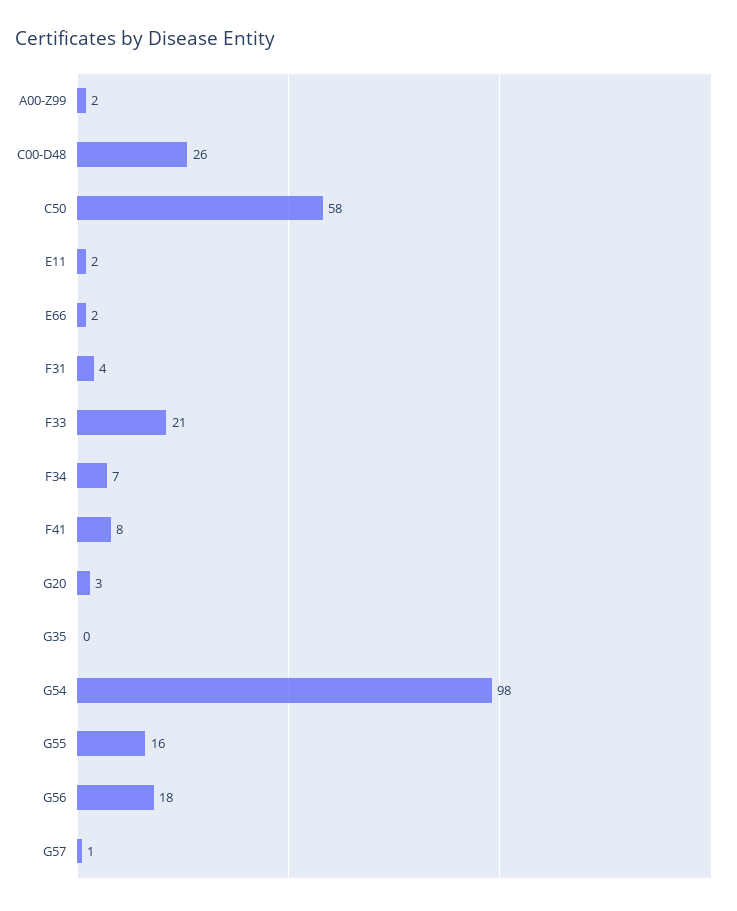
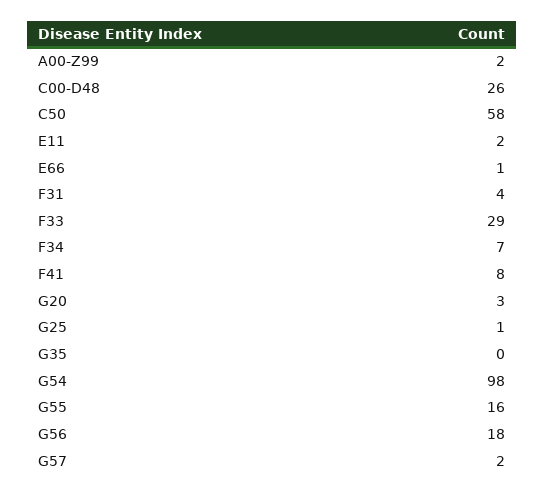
  {
    "A00-Z99": 2,
    "C00-D48": 26,
    "C50": 58,
    "E11": 2,
-   "E66": 2,
+   "E66": 1,
    "F31": 4,
-   "F33": 21,
+   "F33": 29,
    "F34": 7,
    "F41": 8,
    "G20": 3,
    "G35": 0,
    "G54": 98,
    "G55": 16,
    "G56": 18,
-   "G57": 1
+   "G57": 2,
+   "G25": 1
  }

